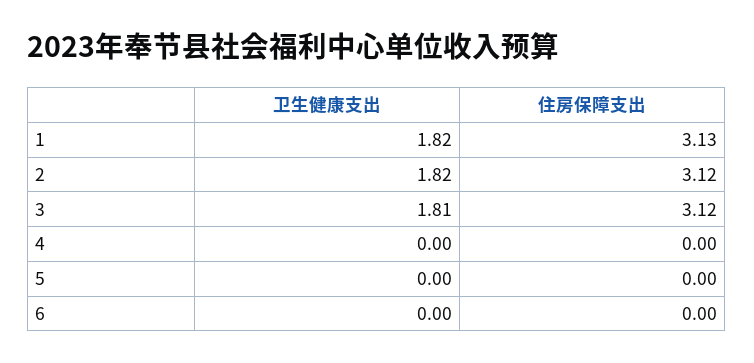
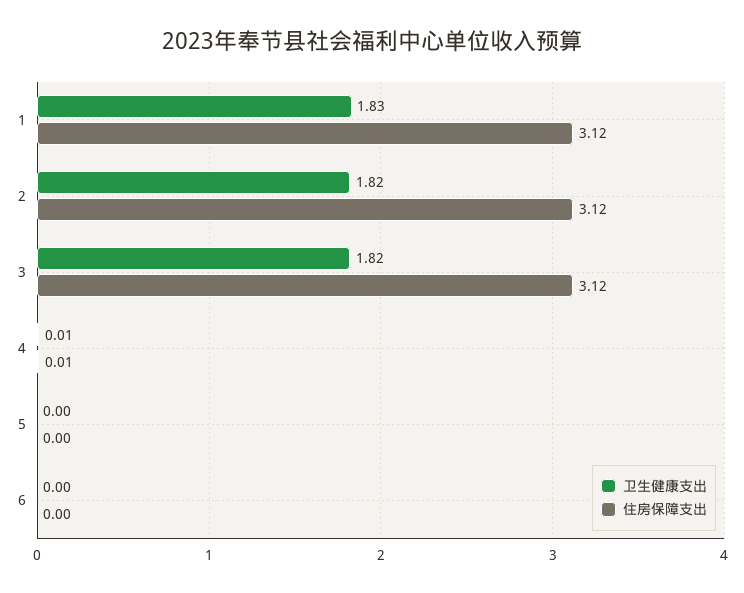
  {
    "卫生健康支出": {
-     "1": 1.82,
+     "1": 1.83,
      "2": 1.82,
-     "3": 1.81,
+     "3": 1.82,
-     "4": 0,
+     "4": 0.01,
      "5": 0,
      "6": 0
    },
    "住房保障支出": {
-     "1": 3.13,
+     "1": 3.12,
      "2": 3.12,
      "3": 3.12,
-     "4": 0,
+     "4": 0.01,
      "5": 0,
      "6": 0
    }
  }

